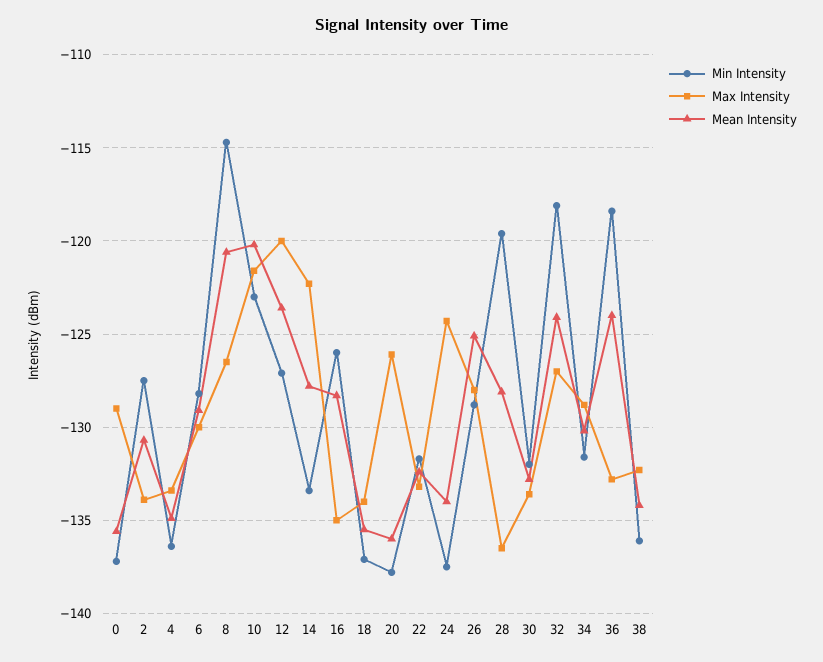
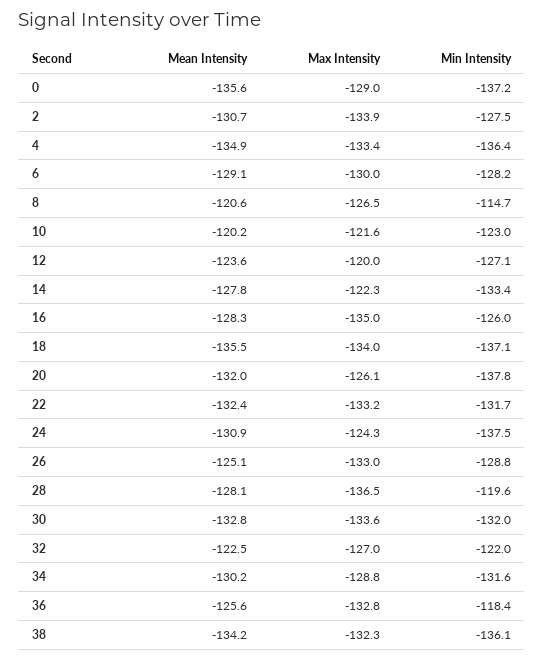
  {
    "Min Intensity": {
      "0": -137.2,
      "2": -127.5,
      "4": -136.4,
      "6": -128.2,
      "8": -114.7,
      "10": -123,
      "12": -127.1,
      "14": -133.4,
      "16": -126,
      "18": -137.1,
      "20": -137.8,
      "22": -131.7,
      "24": -137.5,
      "26": -128.8,
      "28": -119.6,
      "30": -132,
-     "32": -118,
+     "32": -122,
      "34": -131.6,
      "36": -118.4,
      "38": -136.1
    },
    "Max Intensity": {
      "0": -129,
      "2": -133.9,
      "4": -133.4,
      "6": -130,
      "8": -126.5,
      "10": -121.6,
      "12": -120,
      "14": -122.3,
      "16": -135,
      "18": -134,
      "20": -126.1,
      "22": -133.2,
      "24": -124.3,
-     "26": -128,
+     "26": -133,
      "28": -136.5,
      "30": -133.6,
      "32": -127,
      "34": -128.8,
      "36": -132.8,
      "38": -132.3
    },
    "Mean Intensity": {
      "0": -135.6,
      "2": -130.7,
      "4": -134.9,
      "6": -129.1,
      "8": -120.6,
      "10": -120.2,
      "12": -123.6,
      "14": -127.8,
      "16": -128.3,
      "18": -135.5,
-     "20": -136,
+     "20": -132,
      "22": -132.4,
-     "24": -134,
+     "24": -130.9,
      "26": -125.1,
      "28": -128.1,
      "30": -132.8,
-     "32": -124,
+     "32": -122.5,
      "34": -130.2,
-     "36": -124,
+     "36": -125.6,
      "38": -134.2
    }
  }

